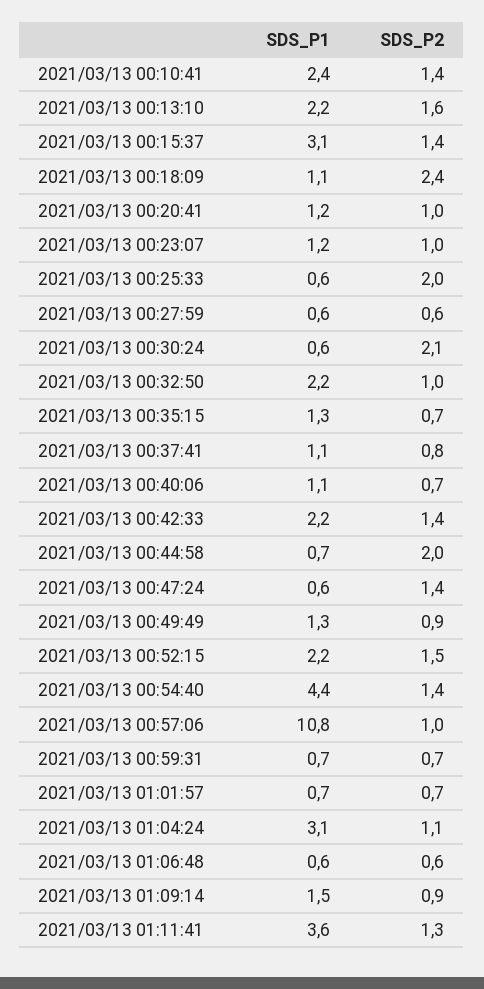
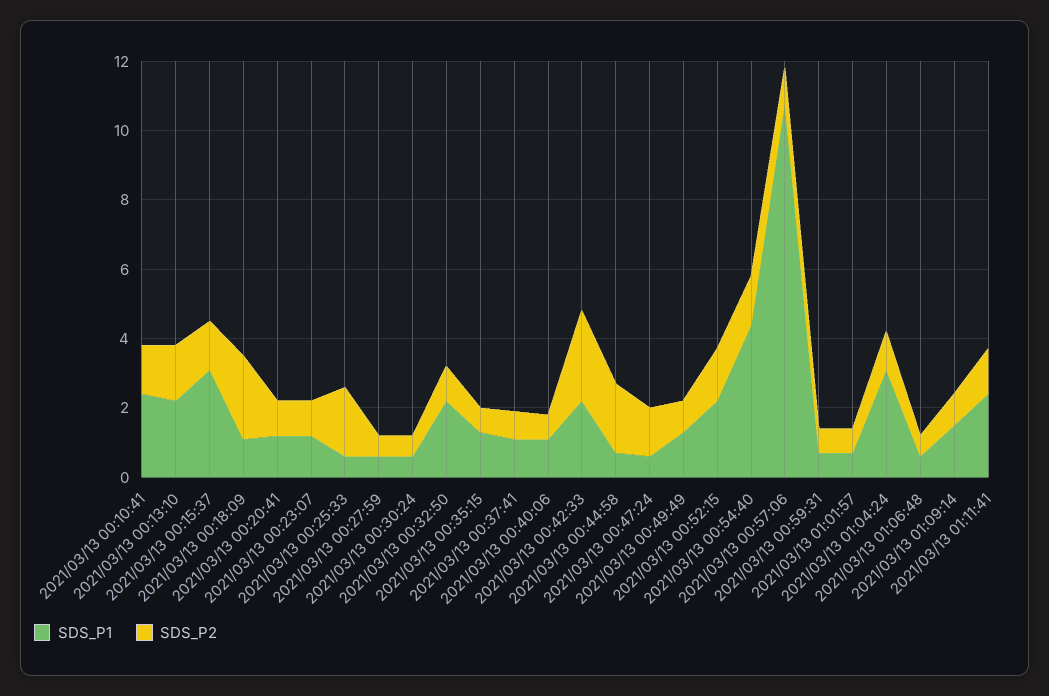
  {
    "SDS_P1": {
      "2021/03/13 00:10:41": 2.4,
      "2021/03/13 00:13:10": 2.2,
      "2021/03/13 00:15:37": 3.1,
      "2021/03/13 00:18:09": 1.1,
      "2021/03/13 00:20:41": 1.2,
      "2021/03/13 00:23:07": 1.2,
      "2021/03/13 00:25:33": 0.6,
      "2021/03/13 00:27:59": 0.6,
      "2021/03/13 00:30:24": 0.6,
      "2021/03/13 00:32:50": 2.2,
      "2021/03/13 00:35:15": 1.3,
      "2021/03/13 00:37:41": 1.1,
      "2021/03/13 00:40:06": 1.1,
      "2021/03/13 00:42:33": 2.2,
      "2021/03/13 00:44:58": 0.7,
      "2021/03/13 00:47:24": 0.6,
      "2021/03/13 00:49:49": 1.3,
      "2021/03/13 00:52:15": 2.2,
      "2021/03/13 00:54:40": 4.4,
      "2021/03/13 00:57:06": 10.8,
      "2021/03/13 00:59:31": 0.7,
      "2021/03/13 01:01:57": 0.7,
      "2021/03/13 01:04:24": 3.1,
      "2021/03/13 01:06:48": 0.6,
      "2021/03/13 01:09:14": 1.5,
-     "2021/03/13 01:11:41": 3.6
+     "2021/03/13 01:11:41": 2.5
    },
    "SDS_P2": {
      "2021/03/13 00:10:41": 1.4,
      "2021/03/13 00:13:10": 1.6,
      "2021/03/13 00:15:37": 1.4,
      "2021/03/13 00:18:09": 2.4,
      "2021/03/13 00:20:41": 1,
      "2021/03/13 00:23:07": 1,
      "2021/03/13 00:25:33": 2,
      "2021/03/13 00:27:59": 0.6,
-     "2021/03/13 00:30:24": 2.1,
+     "2021/03/13 00:30:24": 0.5,
      "2021/03/13 00:32:50": 1,
      "2021/03/13 00:35:15": 0.7,
      "2021/03/13 00:37:41": 0.8,
      "2021/03/13 00:40:06": 0.7,
-     "2021/03/13 00:42:33": 1.4,
+     "2021/03/13 00:42:33": 2.5,
      "2021/03/13 00:44:58": 2,
      "2021/03/13 00:47:24": 1.4,
      "2021/03/13 00:49:49": 0.9,
      "2021/03/13 00:52:15": 1.5,
      "2021/03/13 00:54:40": 1.4,
      "2021/03/13 00:57:06": 1,
      "2021/03/13 00:59:31": 0.7,
      "2021/03/13 01:01:57": 0.7,
      "2021/03/13 01:04:24": 1.1,
      "2021/03/13 01:06:48": 0.6,
      "2021/03/13 01:09:14": 0.9,
      "2021/03/13 01:11:41": 1.3
    }
  }

